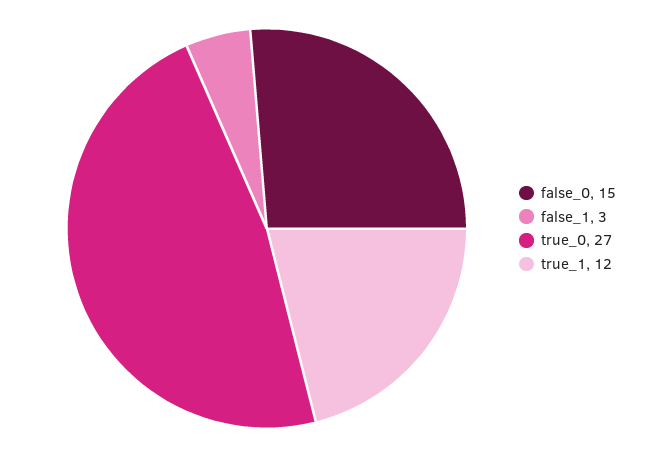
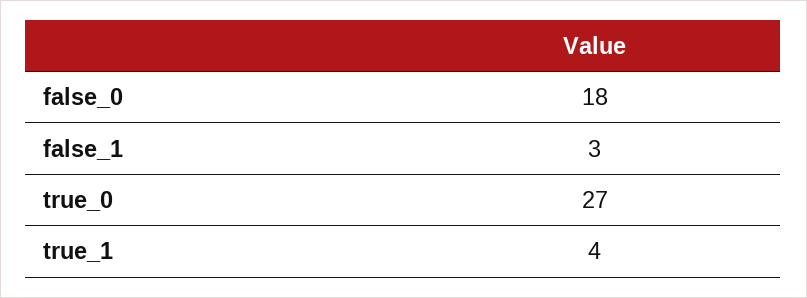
  {
-   "false_0": 15,
+   "false_0": 18,
    "false_1": 3,
    "true_0": 27,
-   "true_1": 12
+   "true_1": 4
  }

